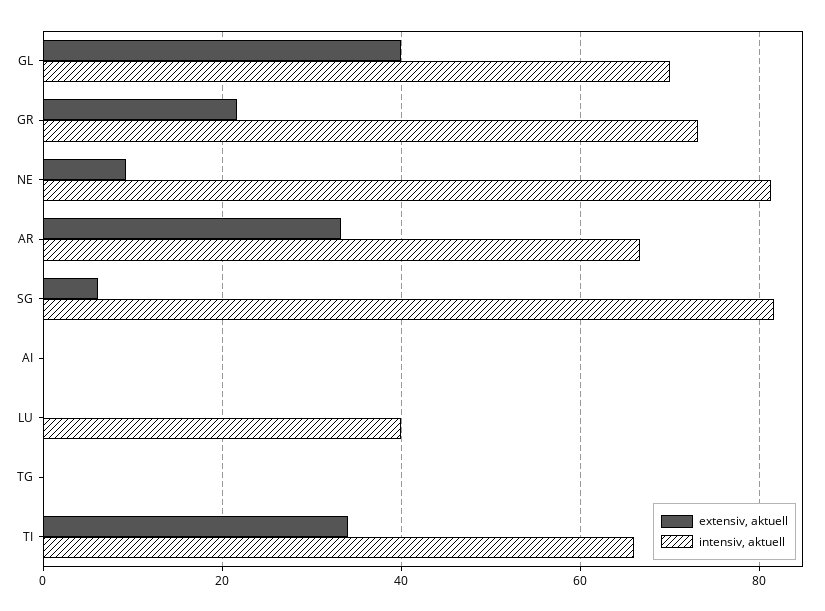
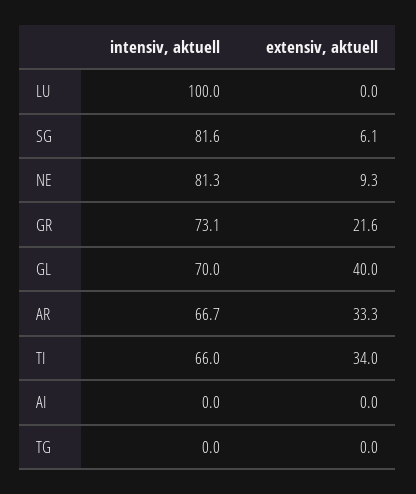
  {
    "extensiv, aktuell": {
      "GL": 40,
      "GR": 21.6,
      "NE": 9.3,
      "AR": 33.3,
      "SG": 6.1,
      "AI": 0,
      "LU": 0,
      "TG": 0,
      "TI": 34
    },
    "intensiv, aktuell": {
      "GL": 70,
      "GR": 73.1,
      "NE": 81.3,
      "AR": 66.7,
      "SG": 81.6,
      "AI": 0,
-     "LU": 40,
+     "LU": 100,
      "TG": 0,
      "TI": 66
    }
  }

